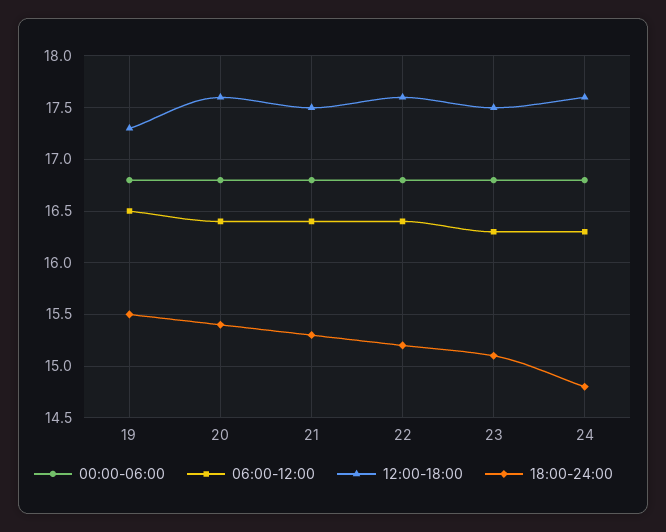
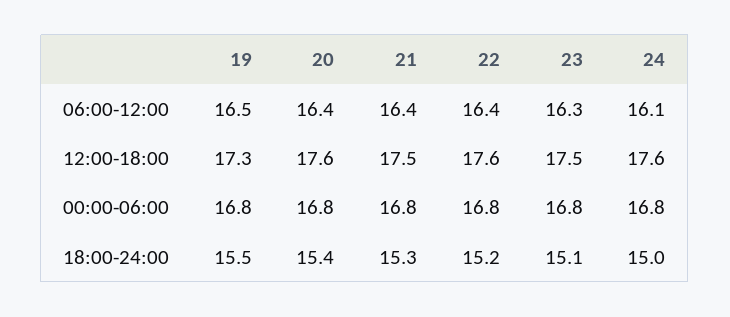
  {
    "00:00-06:00": {
      "19": 16.8,
      "20": 16.8,
      "21": 16.8,
      "22": 16.8,
      "23": 16.8,
      "24": 16.8
    },
    "06:00-12:00": {
      "19": 16.5,
      "20": 16.4,
      "21": 16.4,
      "22": 16.4,
      "23": 16.3,
-     "24": 16.3
+     "24": 16.1
    },
    "12:00-18:00": {
      "19": 17.3,
      "20": 17.6,
      "21": 17.5,
      "22": 17.6,
      "23": 17.5,
      "24": 17.6
    },
    "18:00-24:00": {
      "19": 15.5,
      "20": 15.4,
      "21": 15.3,
      "22": 15.2,
      "23": 15.1,
-     "24": 14.8
+     "24": 15
    }
  }

